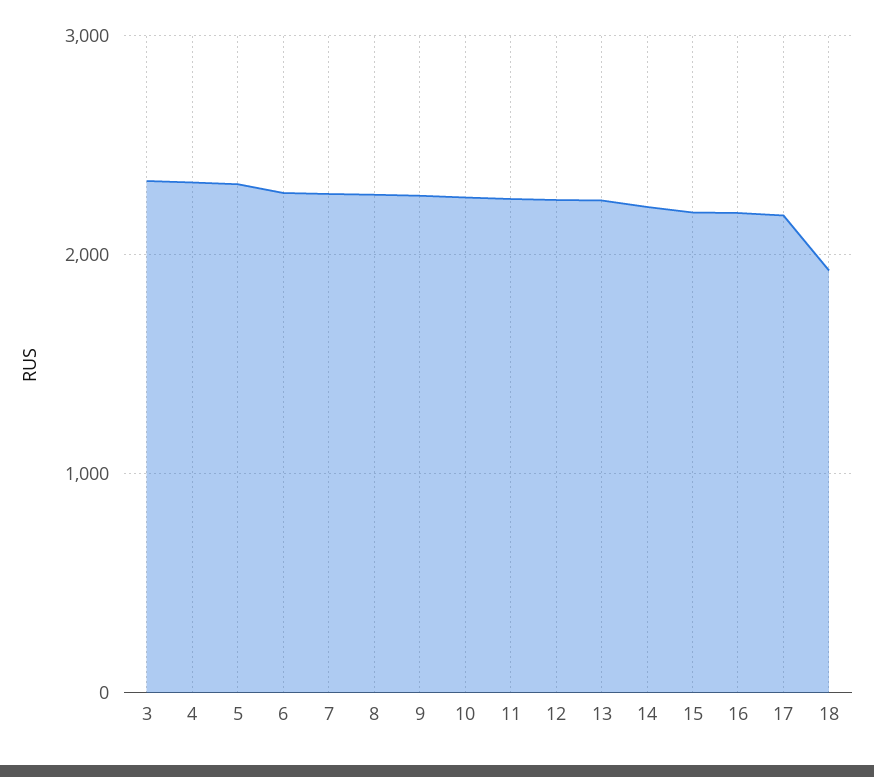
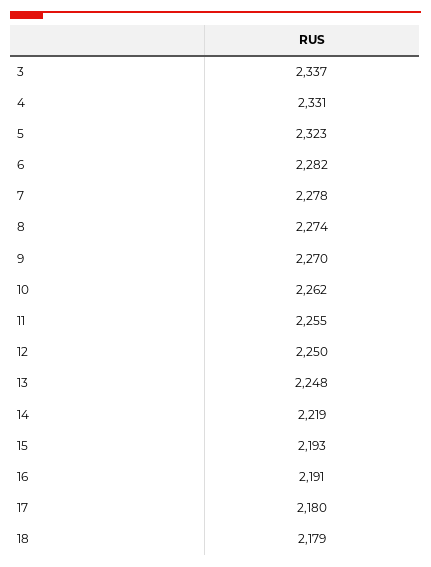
  {
    "3": 2337,
    "4": 2331,
    "5": 2323,
    "6": 2282,
    "7": 2278,
    "8": 2274,
    "9": 2270,
    "10": 2262,
    "11": 2255,
    "12": 2250,
    "13": 2248,
    "14": 2219,
    "15": 2193,
    "16": 2191,
    "17": 2180,
-   "18": 1900
+   "18": 2179
  }

